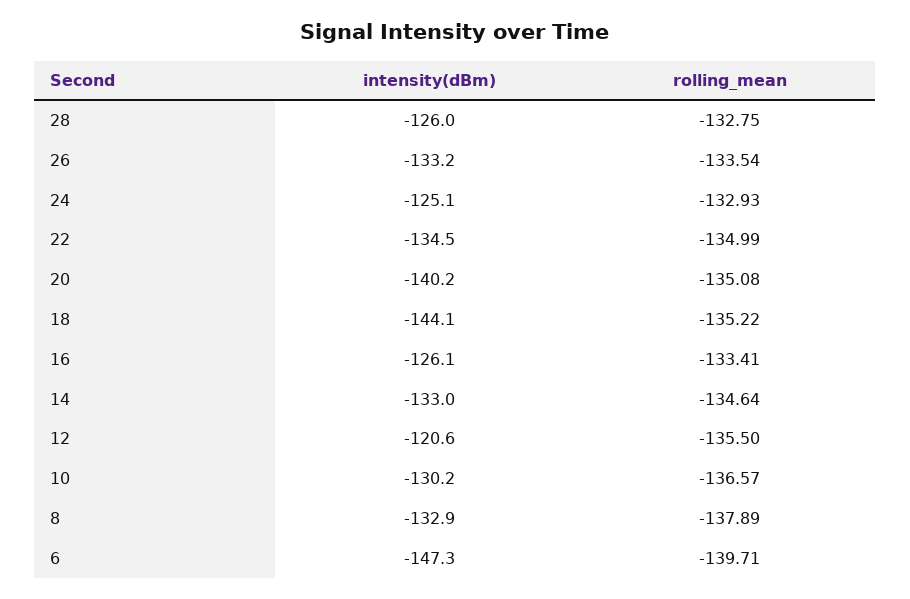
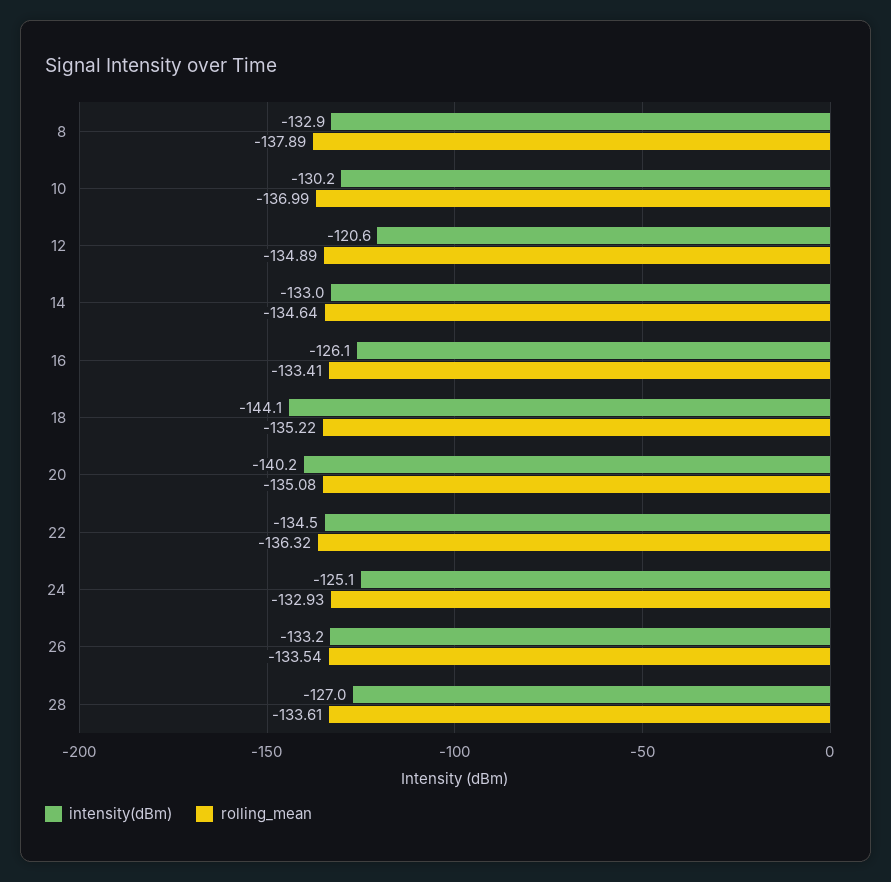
  {
    "intensity(dBm)": {
-     "28": -126,
+     "28": -127,
      "26": -133.2,
      "24": -125.1,
      "22": -134.5,
      "20": -140.2,
      "18": -144.1,
      "16": -126.1,
      "14": -133,
      "12": -120.6,
      "10": -130.2,
-     "8": -132.9,
+     "8": -132.9
-     "6": -147.3
    },
    "rolling_mean": {
-     "28": -132.75,
+     "28": -133.61,
      "26": -133.54,
      "24": -132.93,
-     "22": -134.99,
+     "22": -136.32,
      "20": -135.08,
      "18": -135.22,
      "16": -133.41,
      "14": -134.64,
-     "12": -135.5,
+     "12": -134.89,
-     "10": -136.57,
+     "10": -136.99,
-     "8": -137.89,
+     "8": -137.89
-     "6": -139.71
    }
  }

